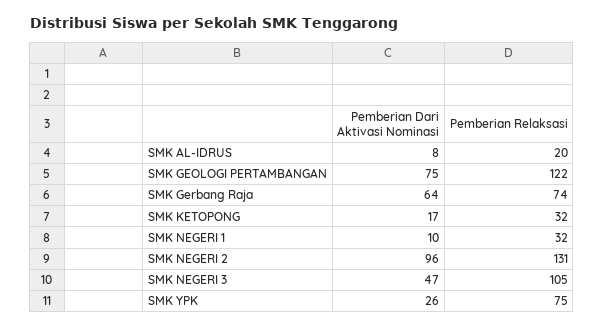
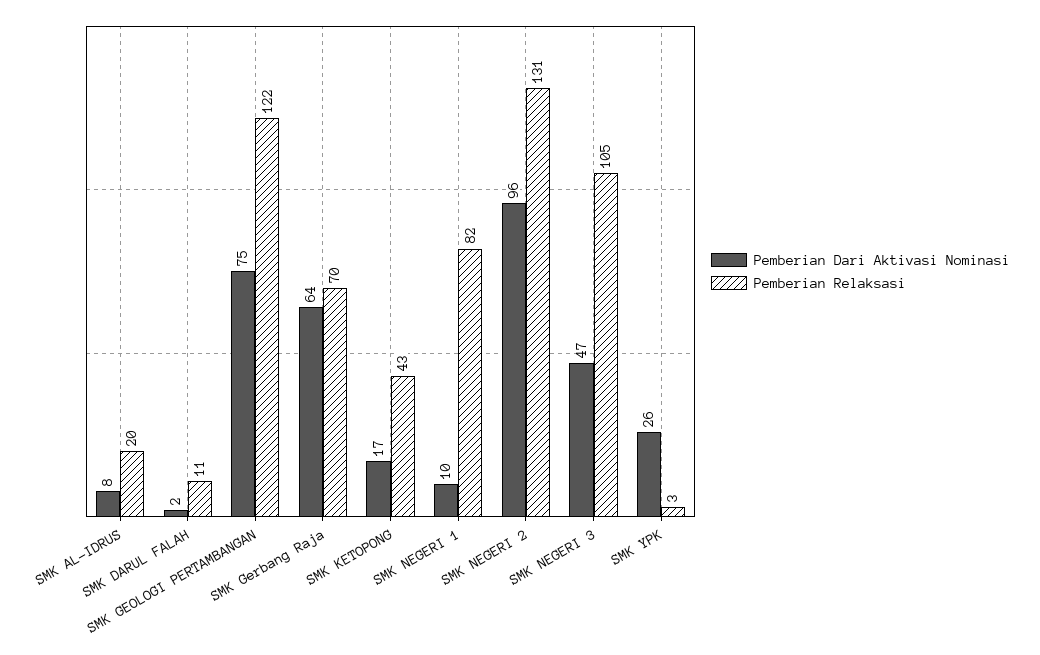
  {
    "Pemberian Dari Aktivasi Nominasi": {
      "SMK AL-IDRUS": 8,
      "SMK GEOLOGI PERTAMBANGAN": 75,
      "SMK Gerbang Raja": 64,
      "SMK KETOPONG": 17,
      "SMK NEGERI 1": 10,
      "SMK NEGERI 2": 96,
      "SMK NEGERI 3": 47,
-     "SMK YPK": 26
+     "SMK YPK": 26,
+     "SMK DARUL FALAH": 2
    },
    "Pemberian Relaksasi": {
      "SMK AL-IDRUS": 20,
      "SMK GEOLOGI PERTAMBANGAN": 122,
-     "SMK Gerbang Raja": 74,
+     "SMK Gerbang Raja": 70,
-     "SMK KETOPONG": 32,
+     "SMK KETOPONG": 43,
-     "SMK NEGERI 1": 32,
+     "SMK NEGERI 1": 82,
      "SMK NEGERI 2": 131,
      "SMK NEGERI 3": 105,
-     "SMK YPK": 75
+     "SMK YPK": 3,
+     "SMK DARUL FALAH": 11
    }
  }

